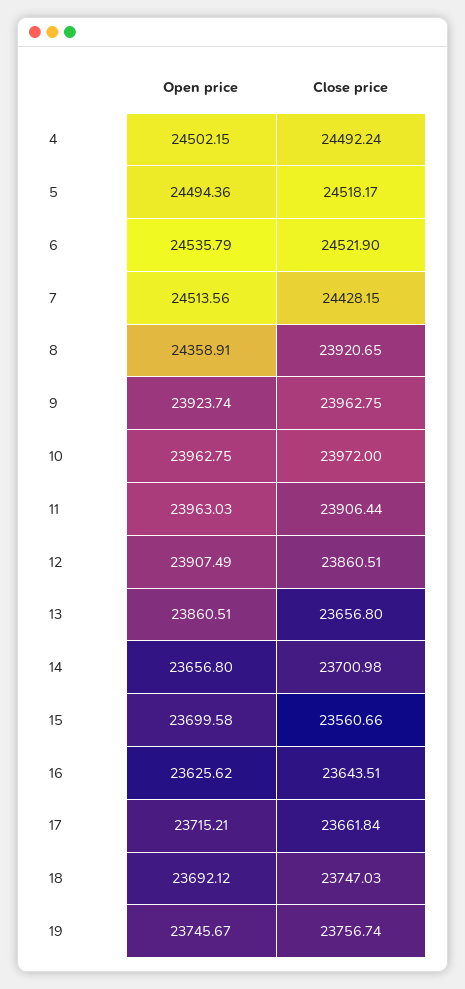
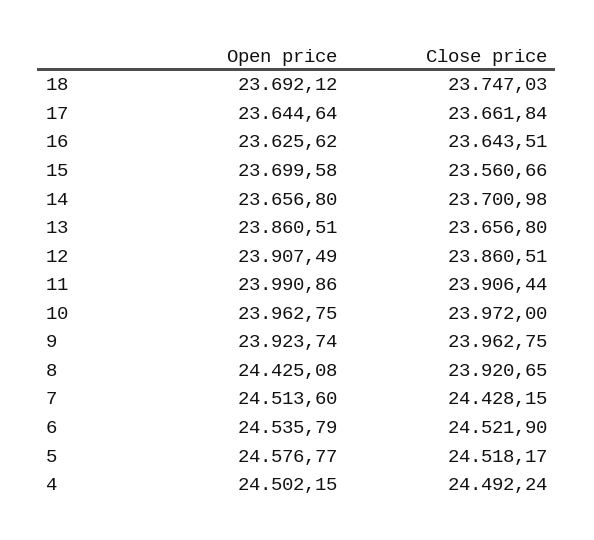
  {
    "Open price": {
      "4": 24502.15,
-     "5": 24494.36,
+     "5": 24576.77,
      "6": 24535.79,
-     "7": 24513.56,
+     "7": 24513.6,
-     "8": 24358.91,
+     "8": 24425.08,
      "9": 23923.74,
      "10": 23962.75,
-     "11": 23963.03,
+     "11": 23990.86,
      "12": 23907.49,
      "13": 23860.51,
      "14": 23656.8,
      "15": 23699.58,
      "16": 23625.62,
-     "17": 23715.21,
+     "17": 23644.64,
-     "18": 23692.12,
+     "18": 23692.12
-     "19": 23745.67
    },
    "Close price": {
      "4": 24492.24,
      "5": 24518.17,
      "6": 24521.9,
      "7": 24428.15,
      "8": 23920.65,
      "9": 23962.75,
      "10": 23972,
      "11": 23906.44,
      "12": 23860.51,
      "13": 23656.8,
      "14": 23700.98,
      "15": 23560.66,
      "16": 23643.51,
      "17": 23661.84,
-     "18": 23747.03,
+     "18": 23747.03
-     "19": 23756.74
    }
  }

